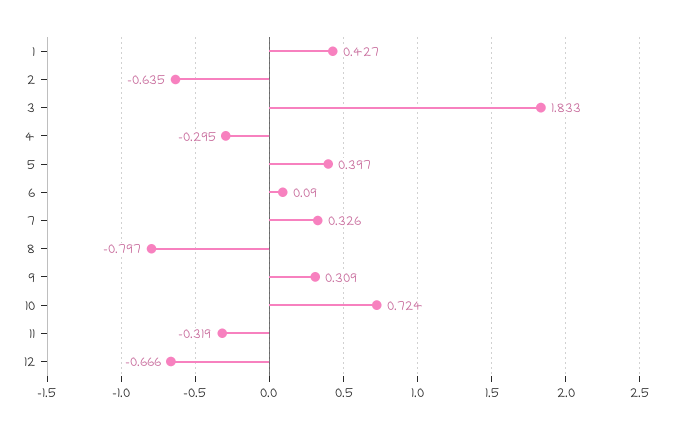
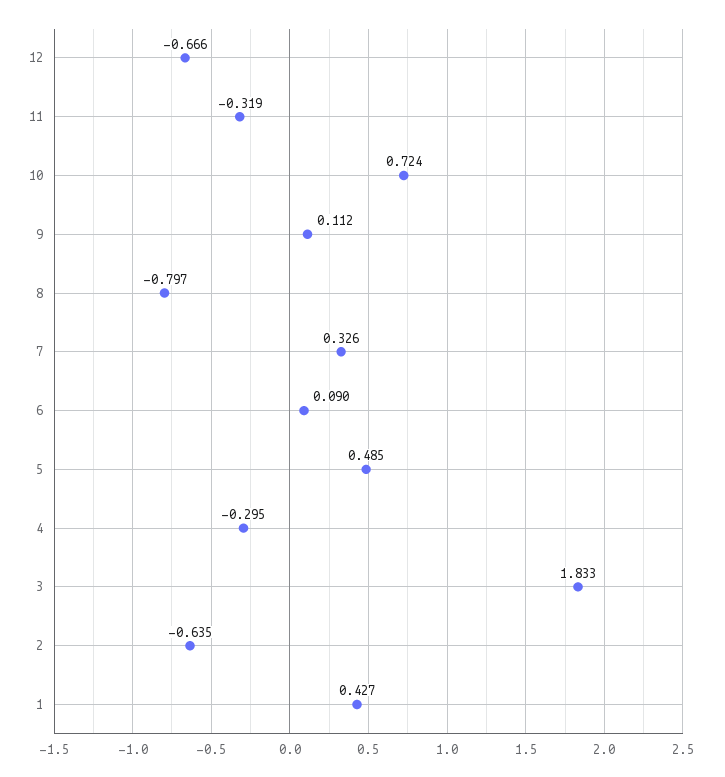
  {
    "1": 0.427,
    "2": -0.635,
    "3": 1.833,
    "4": -0.295,
-   "5": 0.397,
+   "5": 0.485,
    "6": 0.09,
    "7": 0.326,
    "8": -0.797,
-   "9": 0.309,
+   "9": 0.112,
    "10": 0.724,
    "11": -0.319,
    "12": -0.666
  }

